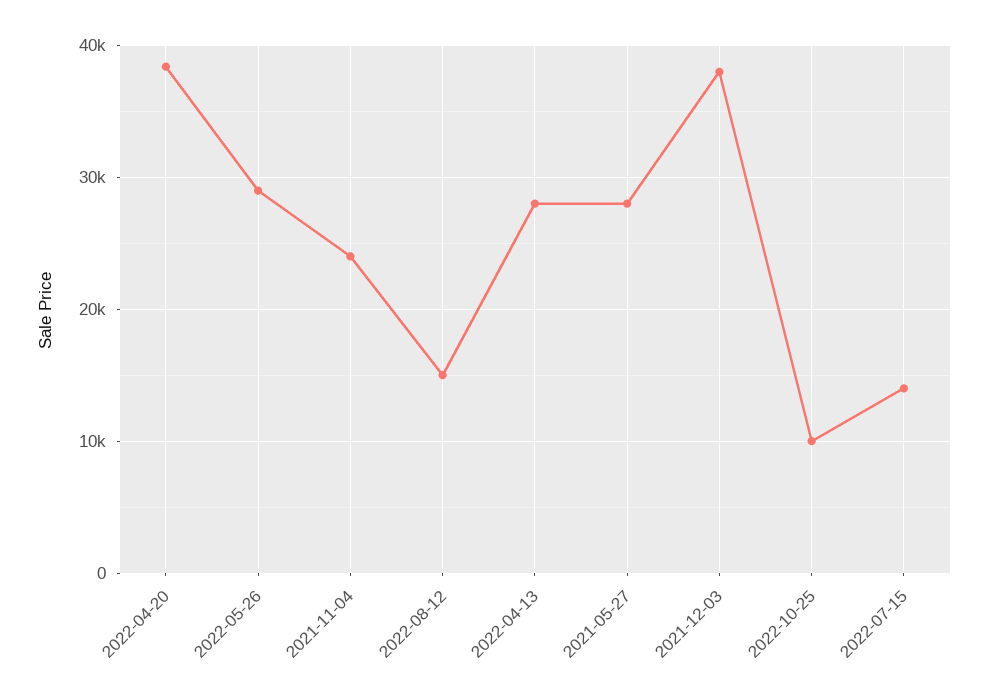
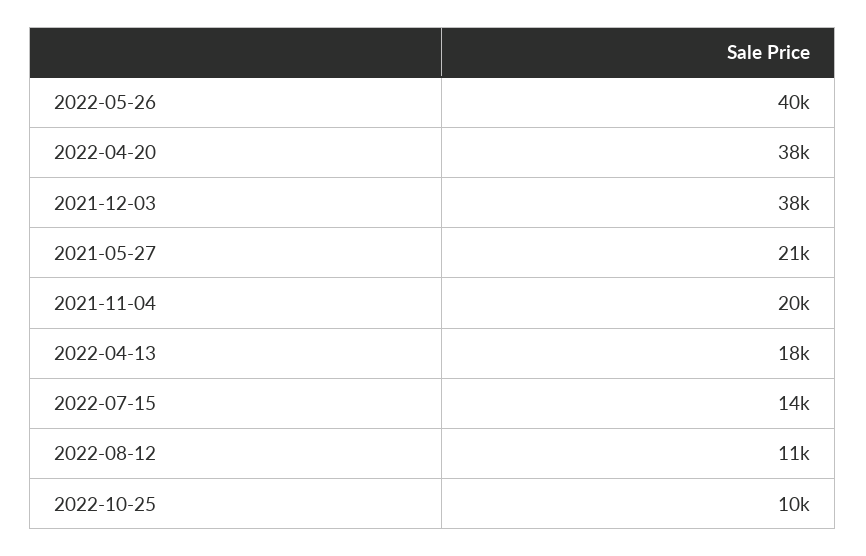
  {
    "2022-04-20": 38000,
-   "2022-05-26": 29000,
+   "2022-05-26": 40000,
-   "2021-11-04": 24000,
+   "2021-11-04": 20000,
-   "2022-08-12": 15000,
+   "2022-08-12": 11000,
-   "2022-04-13": 28000,
+   "2022-04-13": 18000,
-   "2021-05-27": 28000,
+   "2021-05-27": 21000,
    "2021-12-03": 38000,
    "2022-10-25": 10000,
    "2022-07-15": 14000
  }

